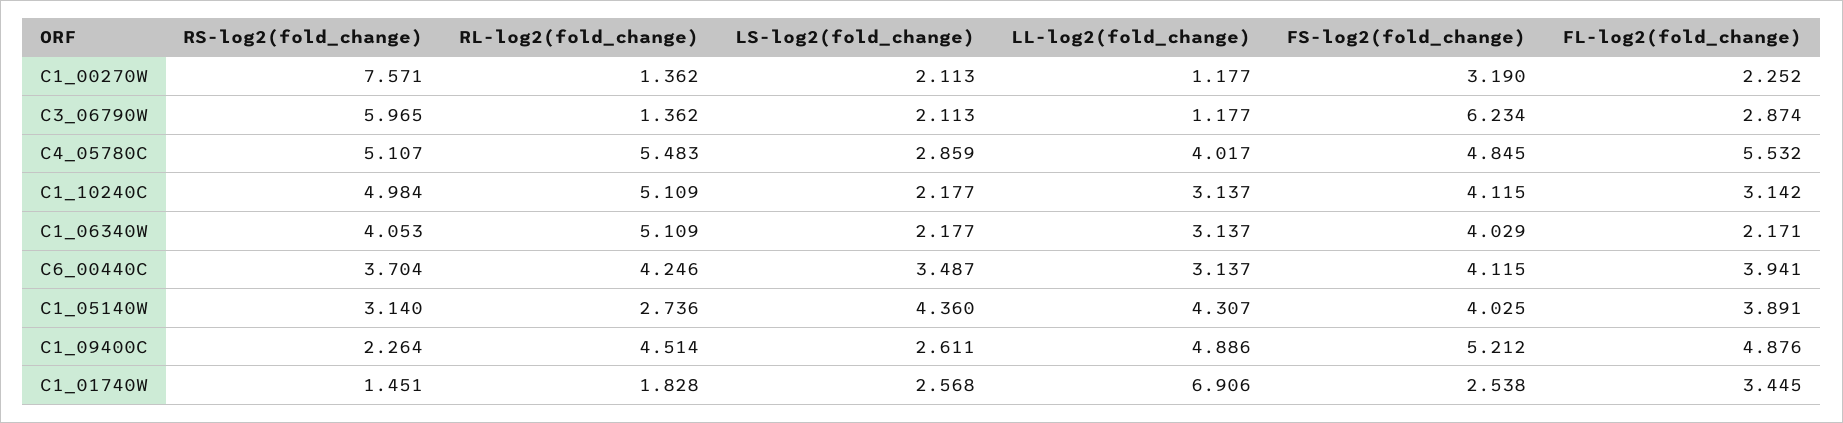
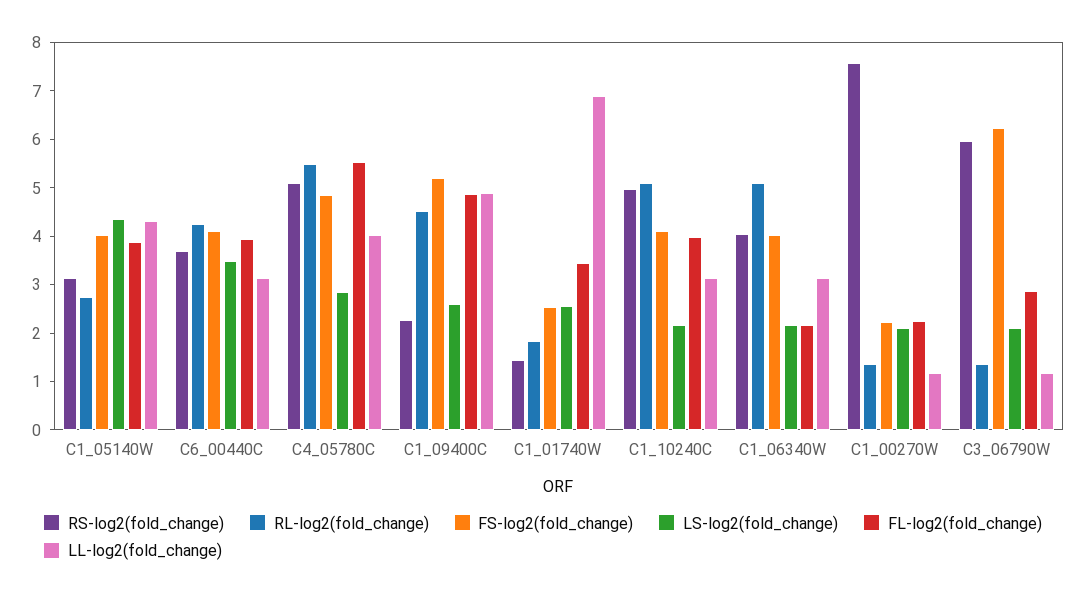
  {
    "RS-log2(fold_change)": {
      "C1_00270W": 7.571,
      "C3_06790W": 5.965,
      "C4_05780C": 5.107,
      "C1_10240C": 4.984,
      "C1_06340W": 4.053,
      "C6_00440C": 3.704,
      "C1_05140W": 3.14,
      "C1_09400C": 2.264,
      "C1_01740W": 1.451
    },
    "RL-log2(fold_change)": {
      "C1_00270W": 1.362,
      "C3_06790W": 1.362,
      "C4_05780C": 5.483,
      "C1_10240C": 5.109,
      "C1_06340W": 5.109,
      "C6_00440C": 4.246,
      "C1_05140W": 2.736,
      "C1_09400C": 4.514,
      "C1_01740W": 1.828
    },
    "LS-log2(fold_change)": {
      "C1_00270W": 2.113,
      "C3_06790W": 2.113,
      "C4_05780C": 2.859,
      "C1_10240C": 2.177,
      "C1_06340W": 2.177,
      "C6_00440C": 3.487,
      "C1_05140W": 4.36,
      "C1_09400C": 2.611,
      "C1_01740W": 2.568
    },
    "LL-log2(fold_change)": {
      "C1_00270W": 1.177,
      "C3_06790W": 1.177,
      "C4_05780C": 4.017,
      "C1_10240C": 3.137,
      "C1_06340W": 3.137,
      "C6_00440C": 3.137,
      "C1_05140W": 4.307,
      "C1_09400C": 4.886,
      "C1_01740W": 6.906
    },
    "FS-log2(fold_change)": {
-     "C1_00270W": 3.19,
+     "C1_00270W": 2.2,
      "C3_06790W": 6.234,
      "C4_05780C": 4.845,
      "C1_10240C": 4.115,
      "C1_06340W": 4.029,
      "C6_00440C": 4.115,
      "C1_05140W": 4.025,
      "C1_09400C": 5.212,
      "C1_01740W": 2.538
    },
    "FL-log2(fold_change)": {
      "C1_00270W": 2.252,
      "C3_06790W": 2.874,
      "C4_05780C": 5.532,
-     "C1_10240C": 3.142,
+     "C1_10240C": 4,
      "C1_06340W": 2.171,
      "C6_00440C": 3.941,
      "C1_05140W": 3.891,
      "C1_09400C": 4.876,
      "C1_01740W": 3.445
    }
  }

